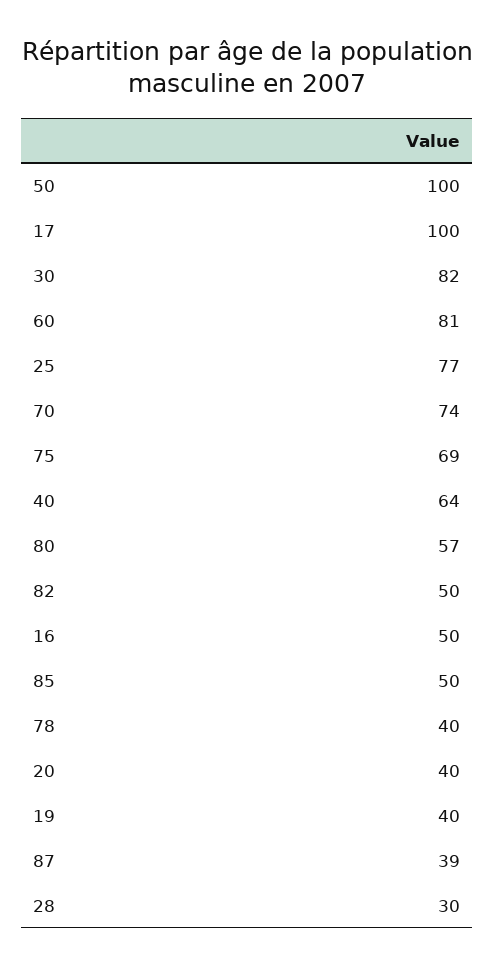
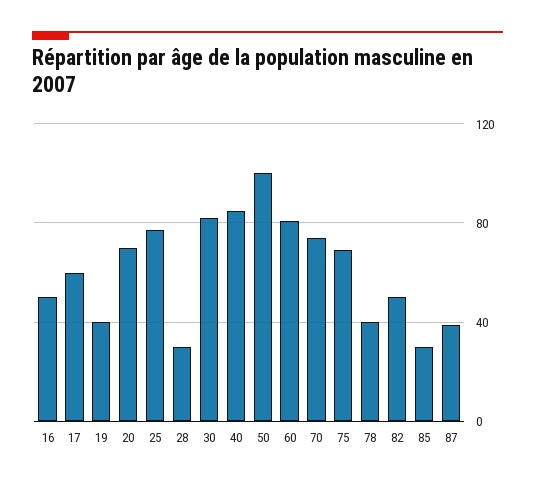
  {
    "50": 100,
-   "17": 100,
+   "17": 60,
    "30": 82,
    "60": 81,
    "25": 77,
    "70": 74,
    "75": 69,
-   "40": 64,
+   "40": 85,
-   "80": 57,
    "82": 50,
    "16": 50,
-   "85": 50,
+   "85": 30,
    "78": 40,
-   "20": 40,
+   "20": 70,
    "19": 40,
    "87": 39,
    "28": 30
  }

